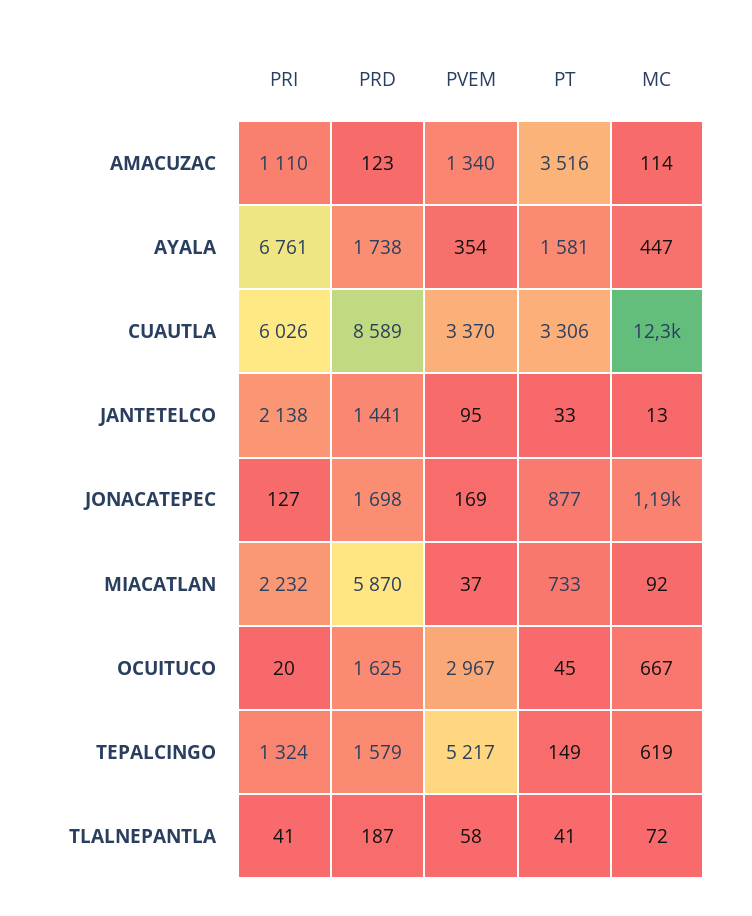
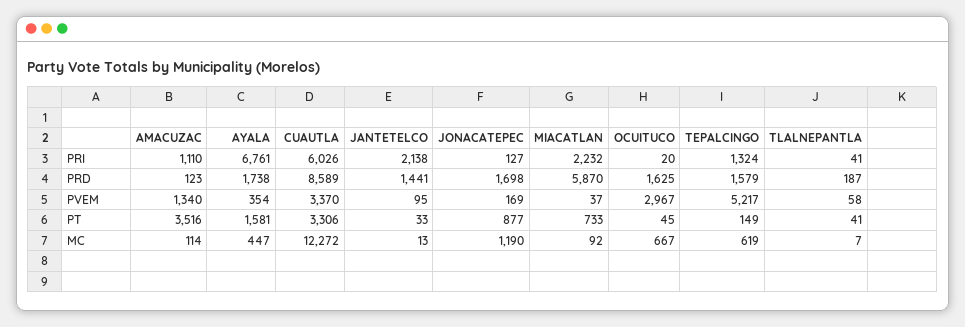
  {
    "PRI": {
      "AMACUZAC": 1110,
      "AYALA": 6761,
      "CUAUTLA": 6026,
      "JANTETELCO": 2138,
      "JONACATEPEC": 127,
      "MIACATLAN": 2232,
      "OCUITUCO": 20,
      "TEPALCINGO": 1324,
      "TLALNEPANTLA": 41
    },
    "PRD": {
      "AMACUZAC": 123,
      "AYALA": 1738,
      "CUAUTLA": 8589,
      "JANTETELCO": 1441,
      "JONACATEPEC": 1698,
      "MIACATLAN": 5870,
      "OCUITUCO": 1625,
      "TEPALCINGO": 1579,
      "TLALNEPANTLA": 187
    },
    "PVEM": {
      "AMACUZAC": 1340,
      "AYALA": 354,
      "CUAUTLA": 3370,
      "JANTETELCO": 95,
      "JONACATEPEC": 169,
      "MIACATLAN": 37,
      "OCUITUCO": 2967,
      "TEPALCINGO": 5217,
      "TLALNEPANTLA": 58
    },
    "PT": {
      "AMACUZAC": 3516,
      "AYALA": 1581,
      "CUAUTLA": 3306,
      "JANTETELCO": 33,
      "JONACATEPEC": 877,
      "MIACATLAN": 733,
      "OCUITUCO": 45,
      "TEPALCINGO": 149,
      "TLALNEPANTLA": 41
    },
    "MC": {
      "AMACUZAC": 114,
      "AYALA": 447,
      "CUAUTLA": 12272,
      "JANTETELCO": 13,
      "JONACATEPEC": 1190,
      "MIACATLAN": 92,
      "OCUITUCO": 667,
      "TEPALCINGO": 619,
-     "TLALNEPANTLA": 72
+     "TLALNEPANTLA": 7
    }
  }

